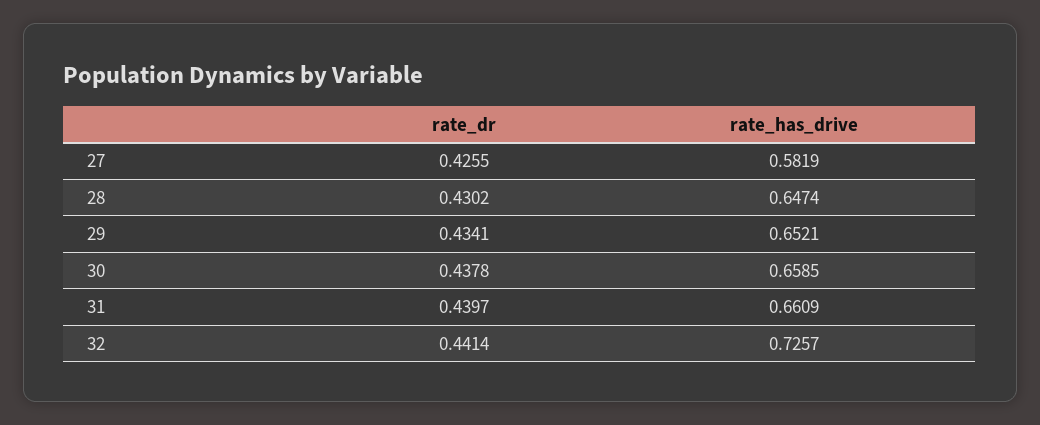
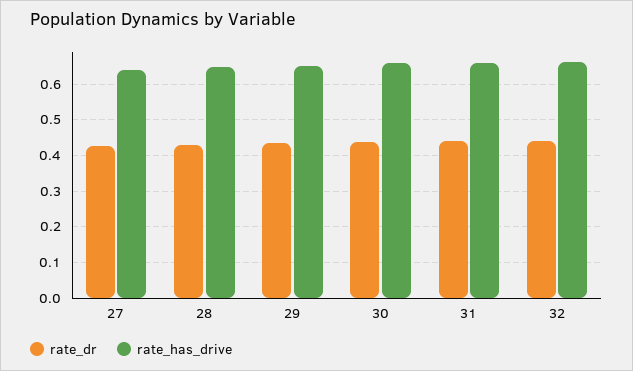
  {
    "rate_dr": {
      "27": 0.4255,
      "28": 0.4302,
      "29": 0.4341,
      "30": 0.4378,
      "31": 0.4397,
      "32": 0.4414
    },
    "rate_has_drive": {
-     "27": 0.5819,
+     "27": 0.64,
      "28": 0.6474,
      "29": 0.6521,
      "30": 0.6585,
      "31": 0.6609,
-     "32": 0.7257
+     "32": 0.66
    }
  }

